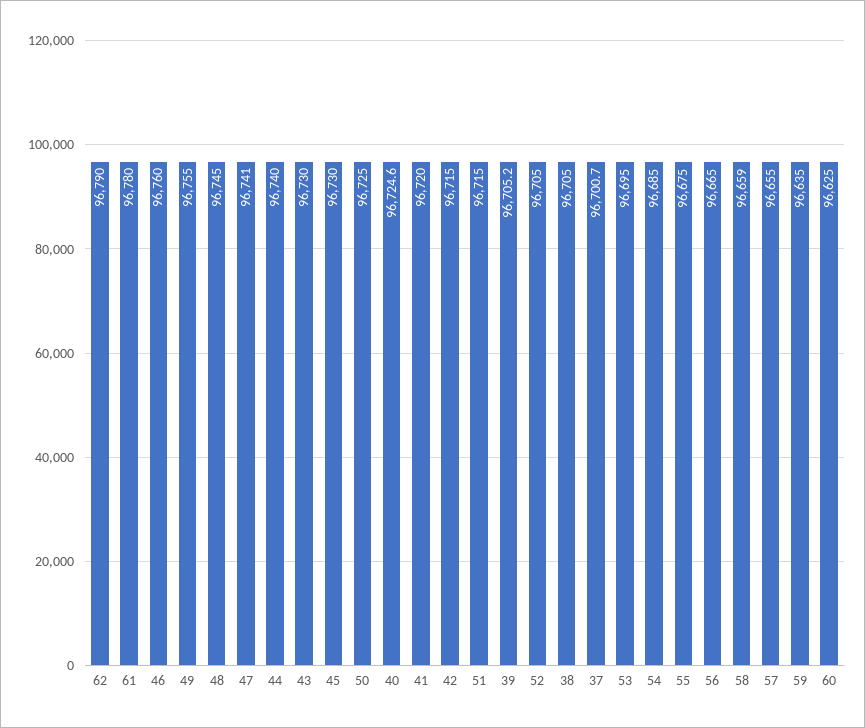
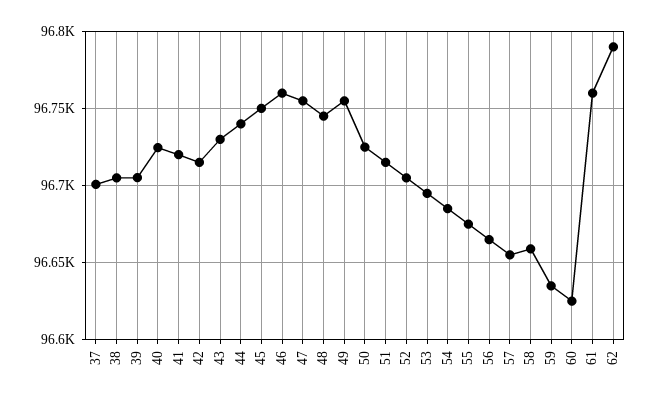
  {
    "62": 96790,
-   "61": 96780,
+   "61": 96760,
    "46": 96760,
    "49": 96755,
    "48": 96745,
-   "47": 96741,
+   "47": 96755,
    "44": 96740,
    "43": 96730,
-   "45": 96730,
+   "45": 96750,
    "50": 96725,
    "40": 96724.6,
    "41": 96720,
    "42": 96715,
    "51": 96715,
    "39": 96705.2,
    "52": 96705,
    "38": 96705,
    "37": 96700.7,
    "53": 96695,
    "54": 96685,
    "55": 96675,
    "56": 96665,
    "58": 96659,
    "57": 96655,
    "59": 96635,
    "60": 96625
  }

